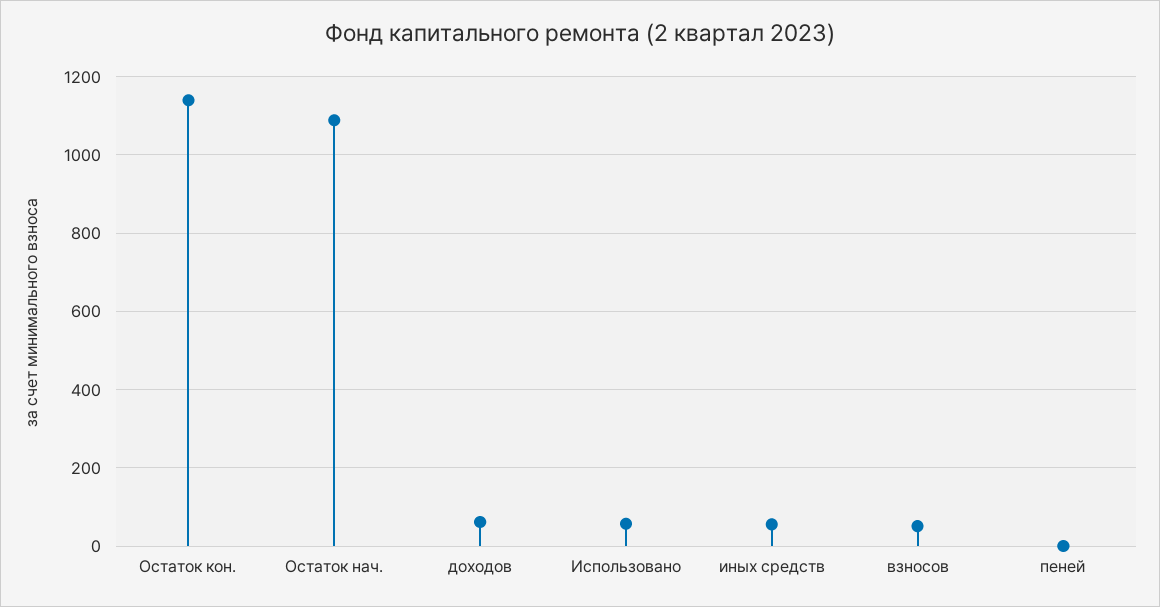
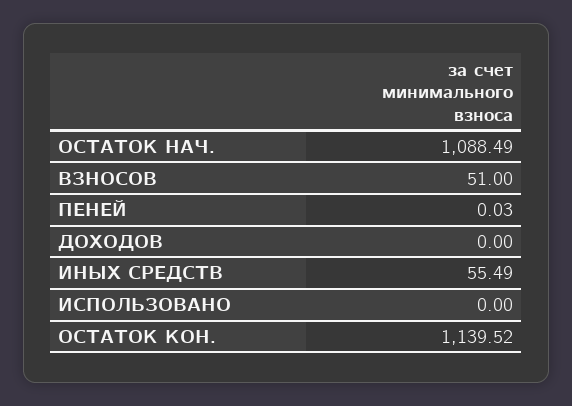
  {
    "Остаток кон.": 1139.52,
    "Остаток нач.": 1088.49,
-   "доходов": 60,
+   "доходов": 0,
-   "Использовано": 60,
+   "Использовано": 0,
    "иных средств": 55.49,
    "взносов": 51,
    "пеней": 0.03
  }

